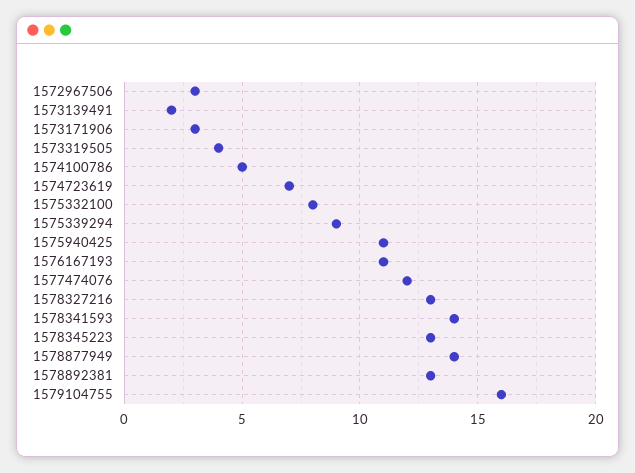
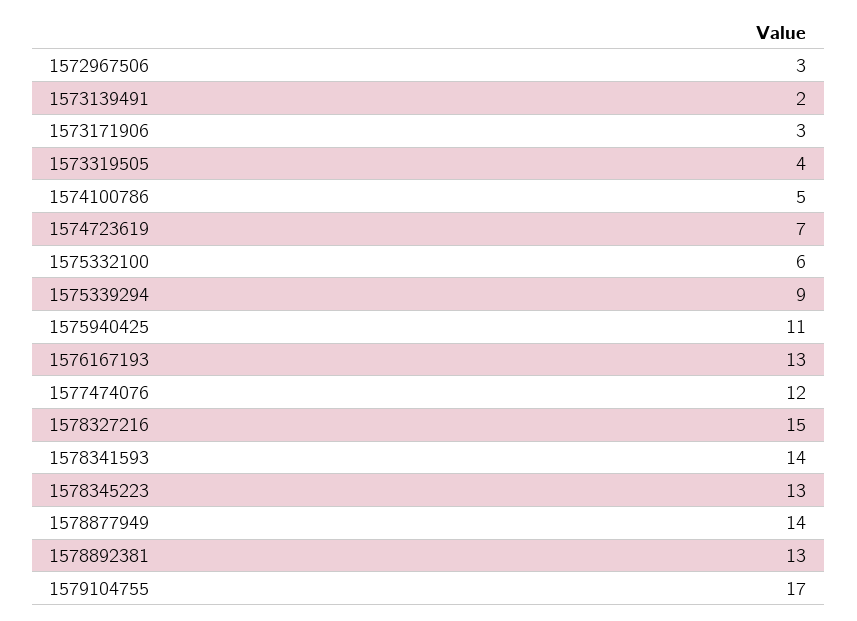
  {
    "1572967506": 3,
    "1573139491": 2,
    "1573171906": 3,
    "1573319505": 4,
    "1574100786": 5,
    "1574723619": 7,
-   "1575332100": 8,
+   "1575332100": 6,
    "1575339294": 9,
    "1575940425": 11,
-   "1576167193": 11,
+   "1576167193": 13,
    "1577474076": 12,
-   "1578327216": 13,
+   "1578327216": 15,
    "1578341593": 14,
    "1578345223": 13,
    "1578877949": 14,
    "1578892381": 13,
-   "1579104755": 16
+   "1579104755": 17
  }

